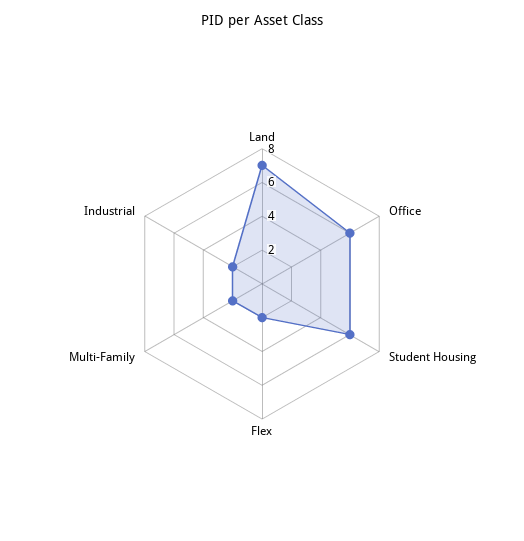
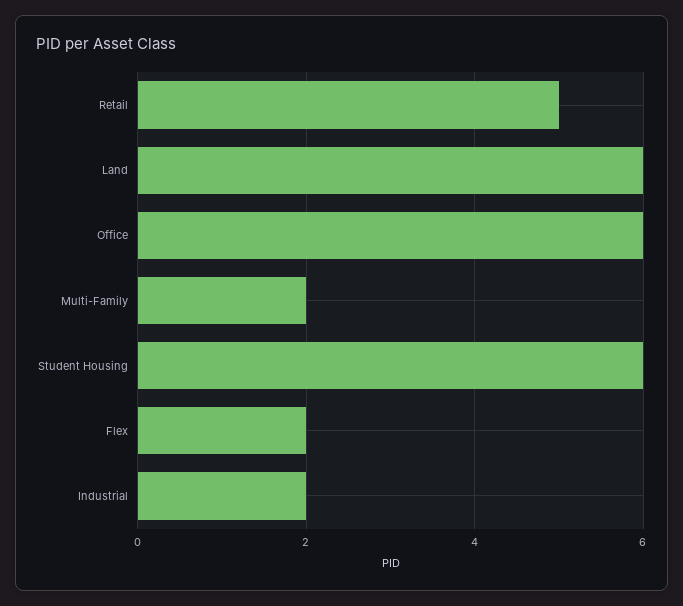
  {
-   "Land": 7,
+   "Land": 6,
    "Office": 6,
    "Student Housing": 6,
    "Flex": 2,
    "Multi-Family": 2,
-   "Industrial": 2
+   "Industrial": 2,
+   "Retail": 5
  }

